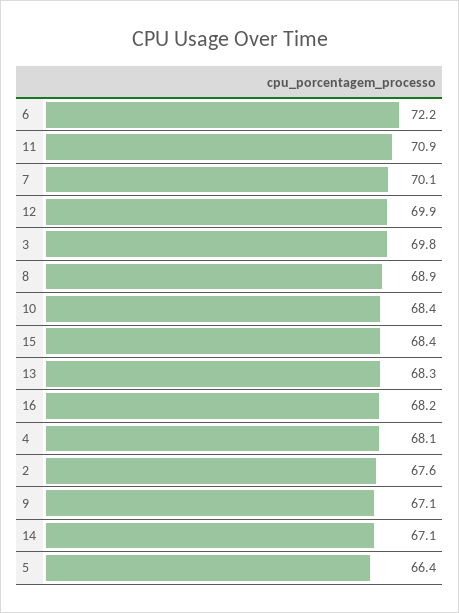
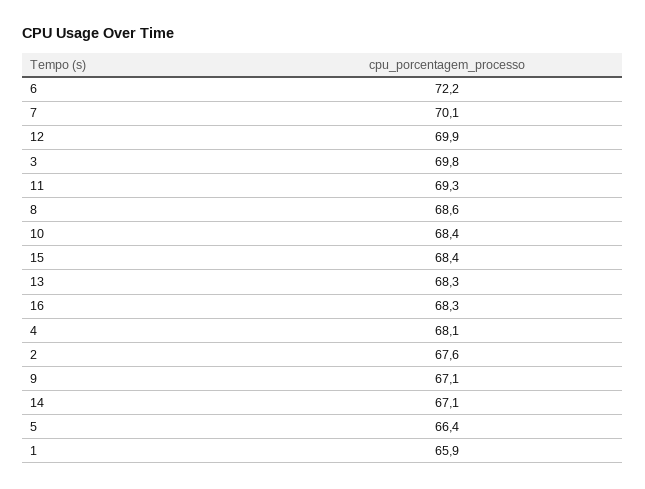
  {
    "6": 72.2,
-   "11": 70.9,
+   "11": 69.3,
    "7": 70.1,
    "12": 69.9,
    "3": 69.8,
-   "8": 68.9,
+   "8": 68.6,
    "10": 68.4,
    "15": 68.4,
    "13": 68.3,
-   "16": 68.2,
+   "16": 68.3,
    "4": 68.1,
    "2": 67.6,
    "9": 67.1,
    "14": 67.1,
-   "5": 66.4
+   "5": 66.4,
+   "1": 65.9
  }

